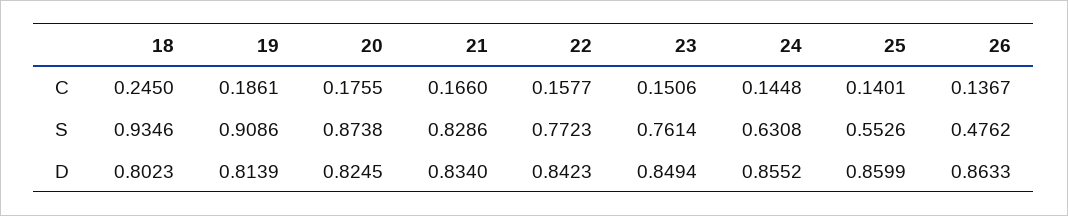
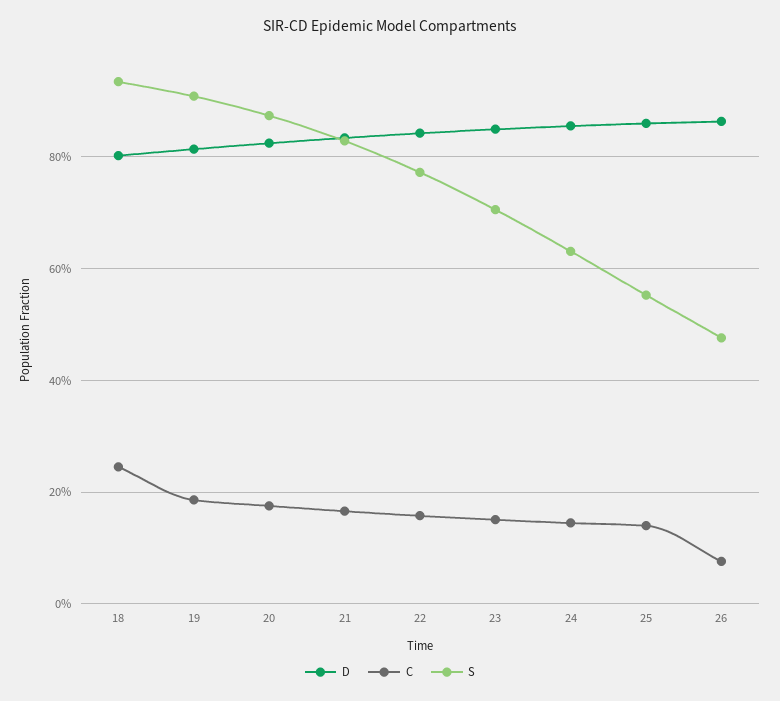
  {
    "C": {
      "18": 0.245,
      "19": 0.1861,
      "20": 0.1755,
      "21": 0.166,
      "22": 0.1577,
      "23": 0.1506,
      "24": 0.1448,
      "25": 0.1401,
-     "26": 0.1367
+     "26": 0.08
    },
    "S": {
      "18": 0.9346,
      "19": 0.9086,
      "20": 0.8738,
      "21": 0.8286,
      "22": 0.7723,
-     "23": 0.7614,
+     "23": 0.7,
      "24": 0.6308,
      "25": 0.5526,
      "26": 0.4762
    },
    "D": {
      "18": 0.8023,
      "19": 0.8139,
      "20": 0.8245,
      "21": 0.834,
      "22": 0.8423,
      "23": 0.8494,
      "24": 0.8552,
      "25": 0.8599,
      "26": 0.8633
    }
  }

